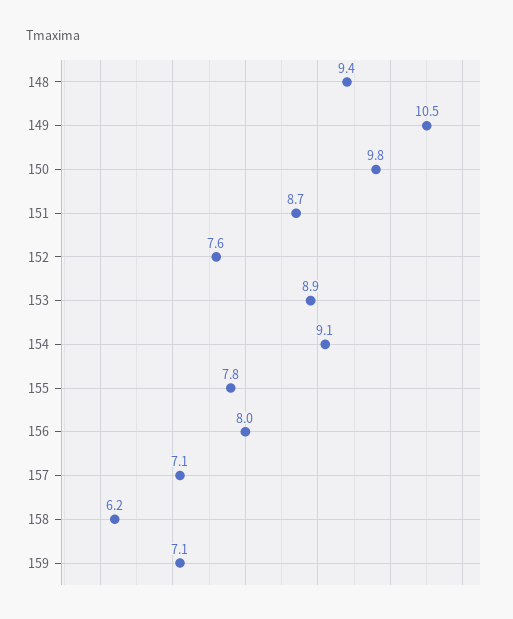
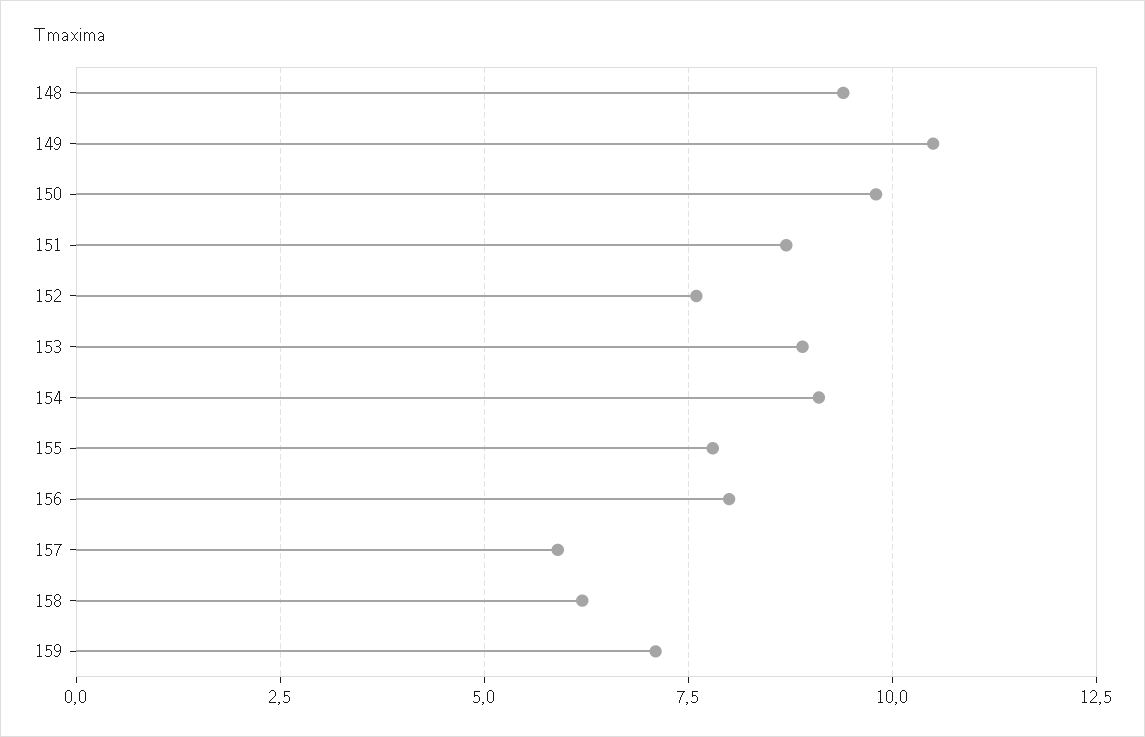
  {
    "148": 9.4,
    "149": 10.5,
    "150": 9.8,
    "151": 8.7,
    "152": 7.6,
    "153": 8.9,
    "154": 9.1,
    "155": 7.8,
    "156": 8,
-   "157": 7.1,
+   "157": 6,
    "158": 6.2,
    "159": 7.1
  }

